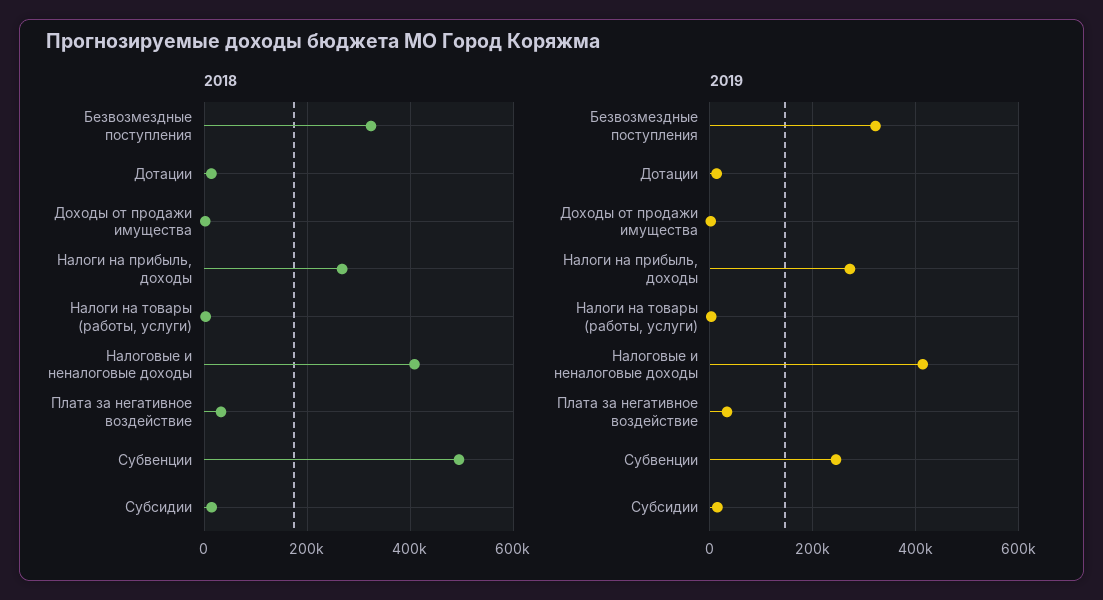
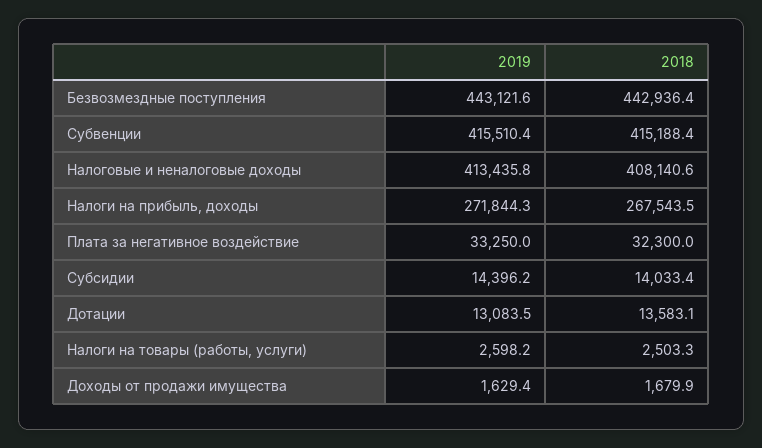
  {
    "2018": {
-     "Безвозмездные поступления": 320000,
+     "Безвозмездные поступления": 442936.4,
      "Дотации": 13583.1,
      "Доходы от продажи имущества": 1679.9,
      "Налоги на прибыль, доходы": 267543.5,
      "Налоги на товары (работы, услуги)": 2503.3,
      "Налоговые и неналоговые доходы": 408140.6,
      "Плата за негативное воздействие": 32300,
-     "Субвенции": 500000,
+     "Субвенции": 415188.4,
      "Субсидии": 14033.4
    },
    "2019": {
-     "Безвозмездные поступления": 320000,
+     "Безвозмездные поступления": 443121.6,
      "Дотации": 13083.5,
      "Доходы от продажи имущества": 1629.4,
      "Налоги на прибыль, доходы": 271844.3,
      "Налоги на товары (работы, услуги)": 2598.2,
      "Налоговые и неналоговые доходы": 413435.8,
      "Плата за негативное воздействие": 33250,
-     "Субвенции": 240000,
+     "Субвенции": 415510.4,
      "Субсидии": 14396.2
    }
  }

